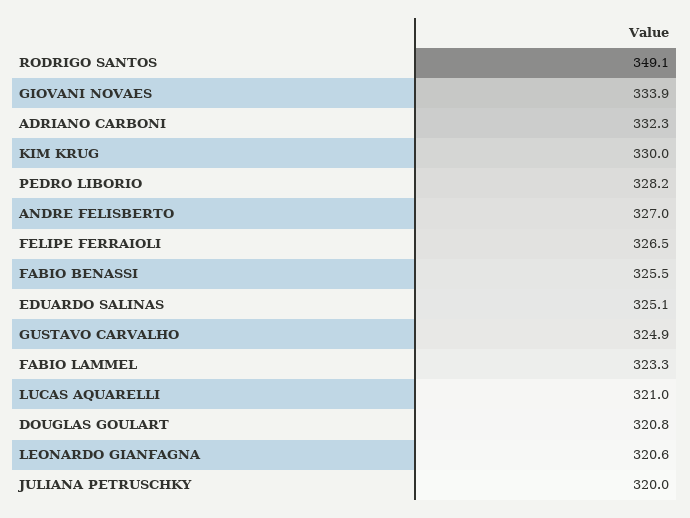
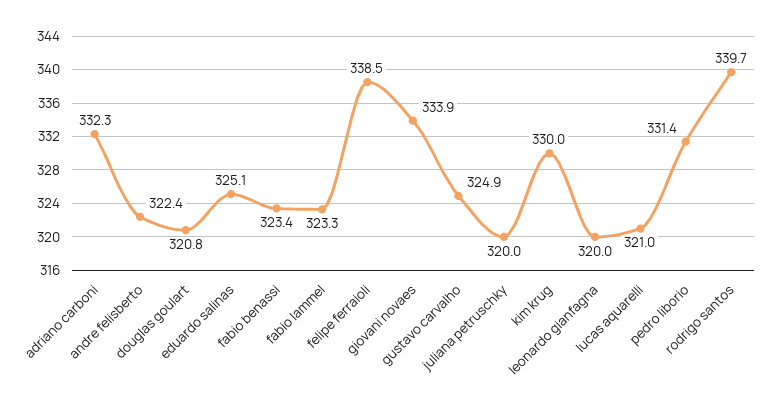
  {
-   "RODRIGO SANTOS": 349.1,
+   "RODRIGO SANTOS": 339.7,
    "GIOVANI NOVAES": 333.9,
    "ADRIANO CARBONI": 332.3,
    "KIM KRUG": 330,
-   "PEDRO LIBORIO": 328.2,
+   "PEDRO LIBORIO": 331.4,
-   "ANDRE FELISBERTO": 327,
+   "ANDRE FELISBERTO": 322.4,
-   "FELIPE FERRAIOLI": 326.5,
+   "FELIPE FERRAIOLI": 338.5,
-   "FABIO BENASSI": 325.5,
+   "FABIO BENASSI": 323.4,
    "EDUARDO SALINAS": 325.1,
    "GUSTAVO CARVALHO": 324.9,
    "FABIO LAMMEL": 323.3,
    "LUCAS AQUARELLI": 321,
    "DOUGLAS GOULART": 320.8,
-   "LEONARDO GIANFAGNA": 320.6,
+   "LEONARDO GIANFAGNA": 320,
    "JULIANA PETRUSCHKY": 320
  }

